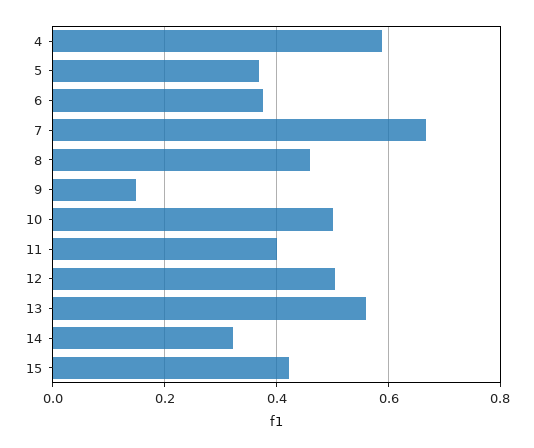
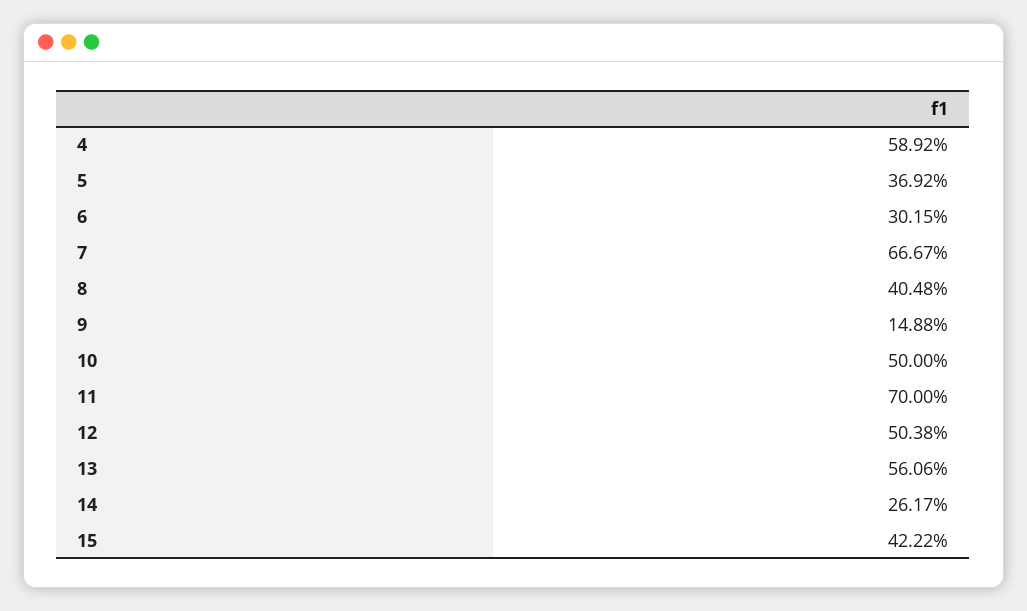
  {
    "4": 0.5892,
    "5": 0.3692,
-   "6": 0.38,
+   "6": 0.3015,
    "7": 0.6667,
-   "8": 0.46,
+   "8": 0.4048,
    "9": 0.1488,
    "10": 0.5,
-   "11": 0.4,
+   "11": 0.7,
    "12": 0.5038,
    "13": 0.5606,
-   "14": 0.32,
+   "14": 0.2617,
    "15": 0.4222
  }

